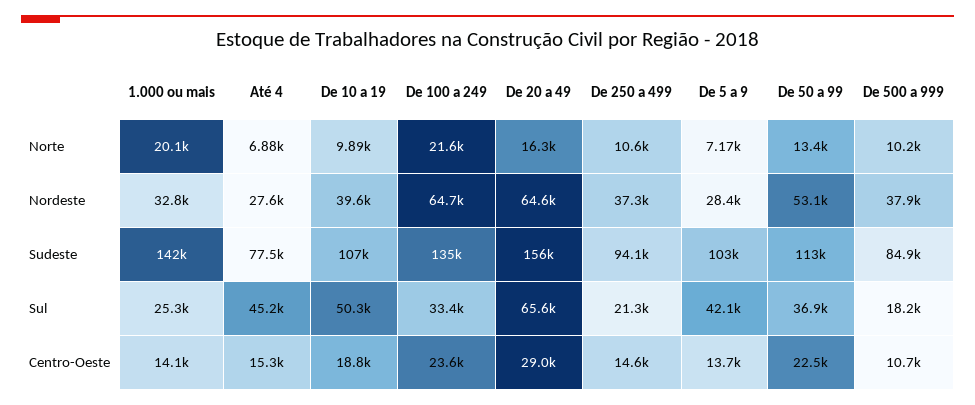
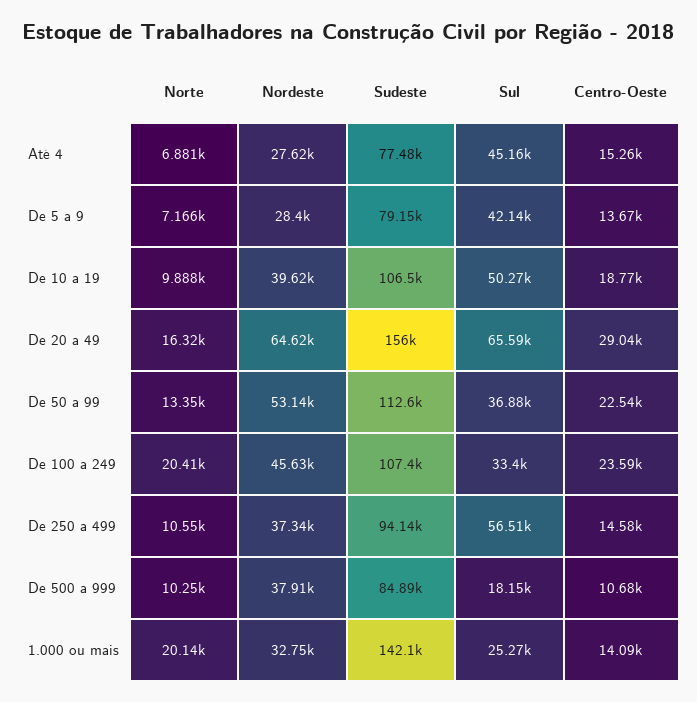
  {
    "1.000 ou mais": {
      "Norte": 20140,
      "Nordeste": 32750,
      "Sudeste": 142100,
      "Sul": 25270,
      "Centro-Oeste": 14090
    },
    "Até 4": {
      "Norte": 6881,
      "Nordeste": 27620,
      "Sudeste": 77480,
      "Sul": 45160,
      "Centro-Oeste": 15260
    },
    "De 10 a 19": {
      "Norte": 9888,
      "Nordeste": 39620,
      "Sudeste": 106500,
      "Sul": 50270,
      "Centro-Oeste": 18770
    },
    "De 100 a 249": {
-     "Norte": 21600,
+     "Norte": 20410,
-     "Nordeste": 64700,
+     "Nordeste": 45630,
-     "Sudeste": 135000,
+     "Sudeste": 107400,
      "Sul": 33400,
      "Centro-Oeste": 23590
    },
    "De 20 a 49": {
      "Norte": 16320,
      "Nordeste": 64620,
      "Sudeste": 156000,
      "Sul": 65590,
      "Centro-Oeste": 29040
    },
    "De 250 a 499": {
      "Norte": 10550,
      "Nordeste": 37340,
      "Sudeste": 94140,
-     "Sul": 21300,
+     "Sul": 56510,
      "Centro-Oeste": 14580
    },
    "De 5 a 9": {
      "Norte": 7166,
      "Nordeste": 28400,
-     "Sudeste": 103000,
+     "Sudeste": 79150,
      "Sul": 42140,
      "Centro-Oeste": 13670
    },
    "De 50 a 99": {
      "Norte": 13350,
      "Nordeste": 53140,
      "Sudeste": 112600,
      "Sul": 36880,
      "Centro-Oeste": 22540
    },
    "De 500 a 999": {
      "Norte": 10250,
      "Nordeste": 37910,
      "Sudeste": 84890,
      "Sul": 18150,
      "Centro-Oeste": 10680
    }
  }

